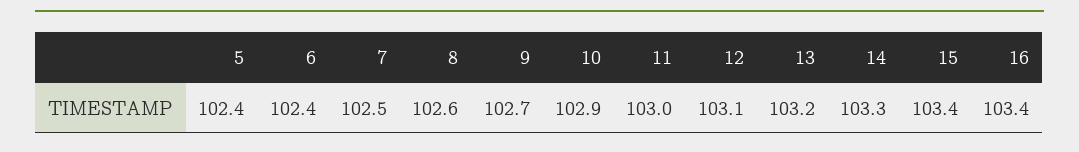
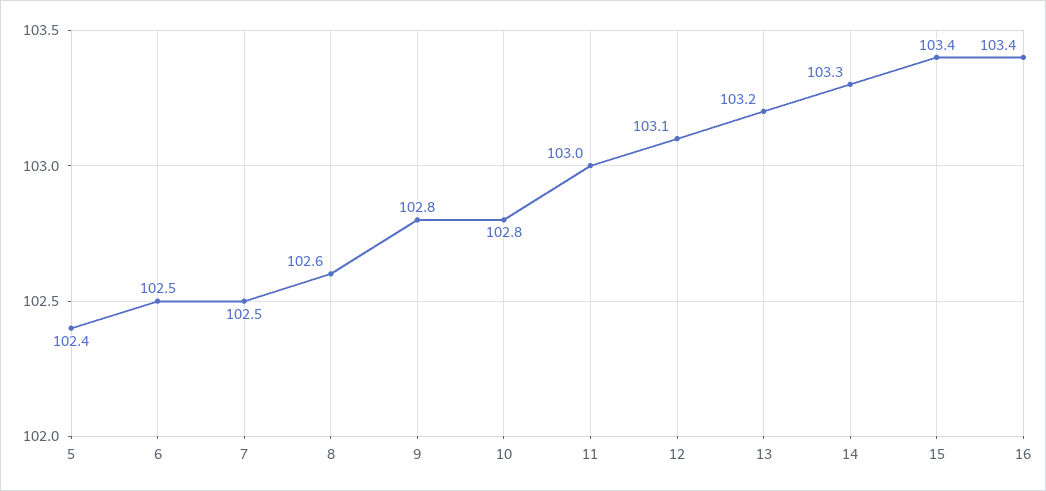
  {
    "5": 102.4,
-   "6": 102.4,
+   "6": 102.5,
    "7": 102.5,
    "8": 102.6,
-   "9": 102.7,
+   "9": 102.8,
-   "10": 102.9,
+   "10": 102.8,
    "11": 103,
    "12": 103.1,
    "13": 103.2,
    "14": 103.3,
    "15": 103.4,
    "16": 103.4
  }

